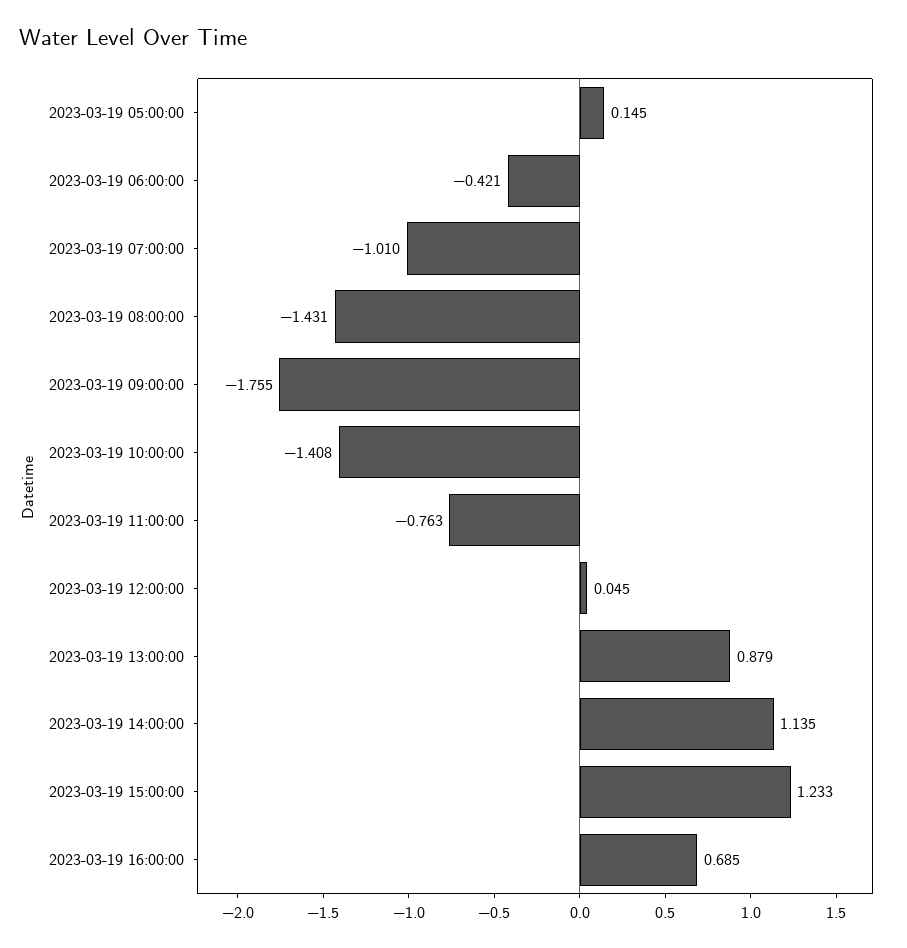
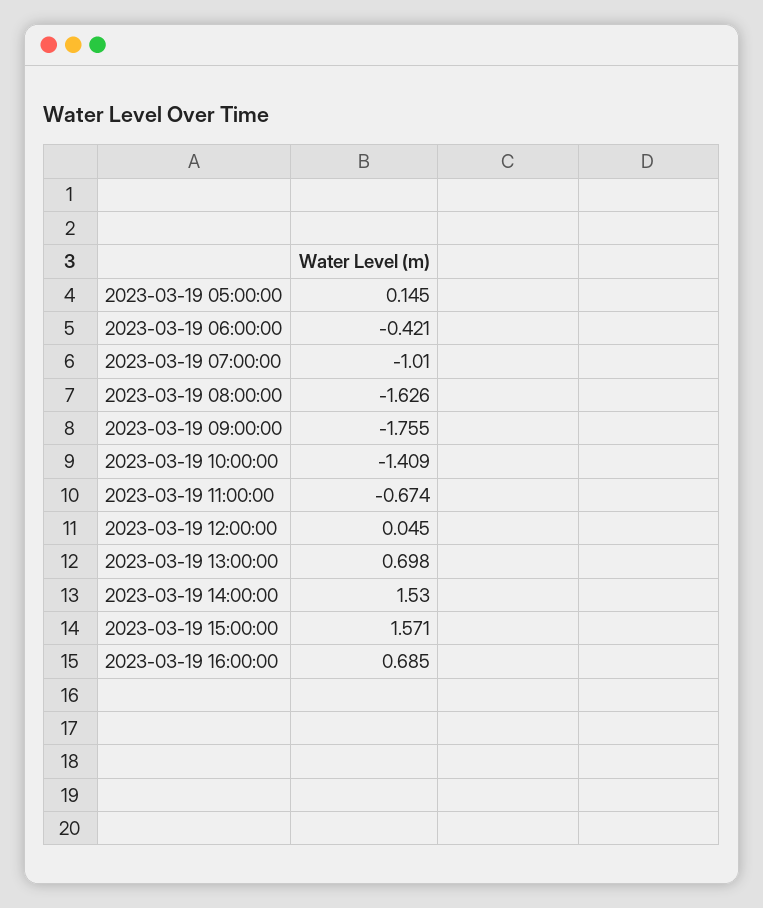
  {
    "2023-03-19 05:00:00": 0.145,
    "2023-03-19 06:00:00": -0.421,
    "2023-03-19 07:00:00": -1.01,
-   "2023-03-19 08:00:00": -1.431,
+   "2023-03-19 08:00:00": -1.626,
    "2023-03-19 09:00:00": -1.755,
-   "2023-03-19 10:00:00": -1.408,
+   "2023-03-19 10:00:00": -1.409,
-   "2023-03-19 11:00:00": -0.763,
+   "2023-03-19 11:00:00": -0.674,
    "2023-03-19 12:00:00": 0.045,
-   "2023-03-19 13:00:00": 0.879,
+   "2023-03-19 13:00:00": 0.698,
-   "2023-03-19 14:00:00": 1.135,
+   "2023-03-19 14:00:00": 1.53,
-   "2023-03-19 15:00:00": 1.233,
+   "2023-03-19 15:00:00": 1.571,
    "2023-03-19 16:00:00": 0.685
  }

